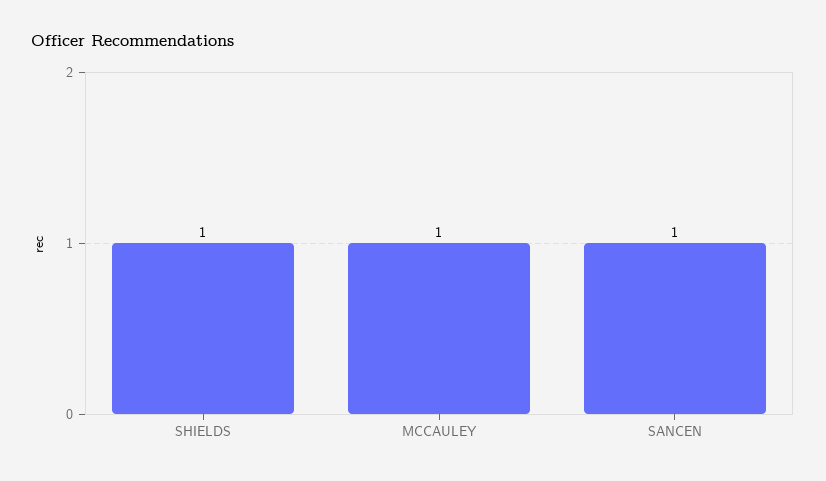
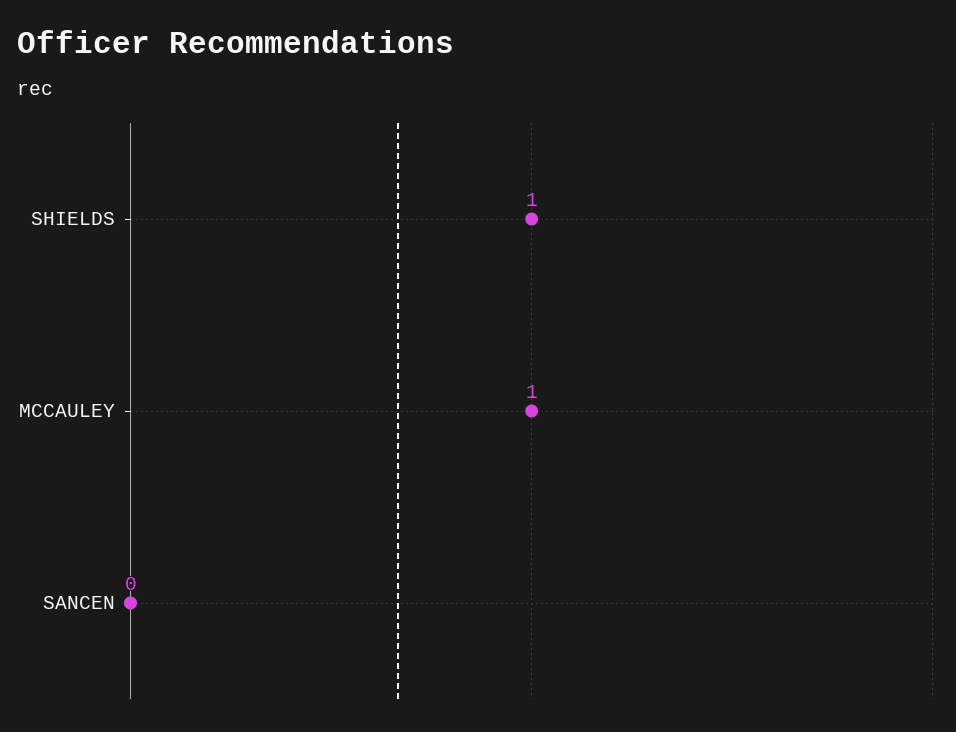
  {
    "SHIELDS": 1,
    "MCCAULEY": 1,
-   "SANCEN": 1
+   "SANCEN": 0
  }

